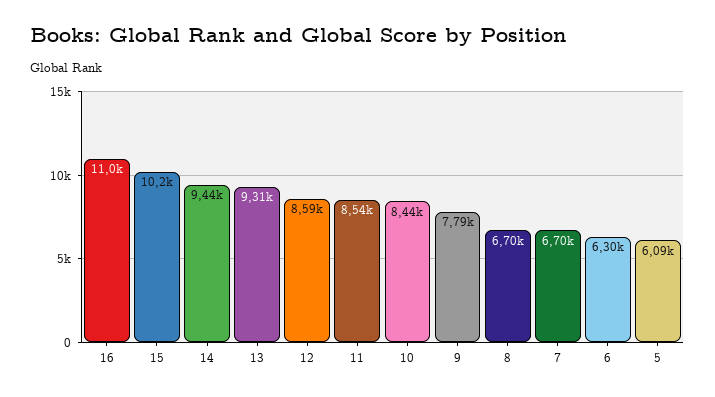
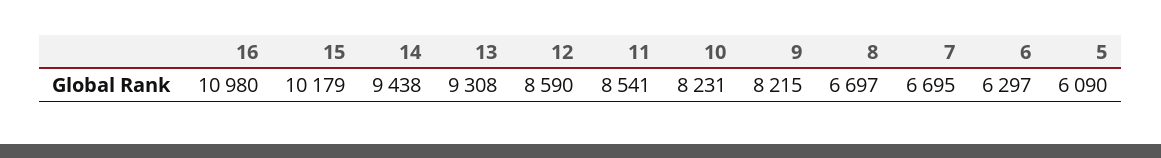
  {
    "16": 10980,
    "15": 10179,
    "14": 9438,
    "13": 9308,
    "12": 8590,
    "11": 8541,
-   "10": 8440,
+   "10": 8231,
-   "9": 7790,
+   "9": 8215,
    "8": 6697,
    "7": 6695,
    "6": 6297,
    "5": 6090
  }

